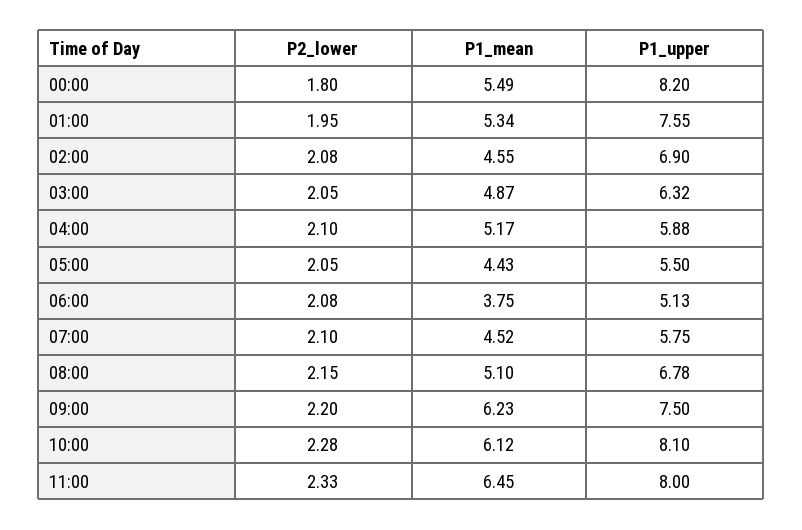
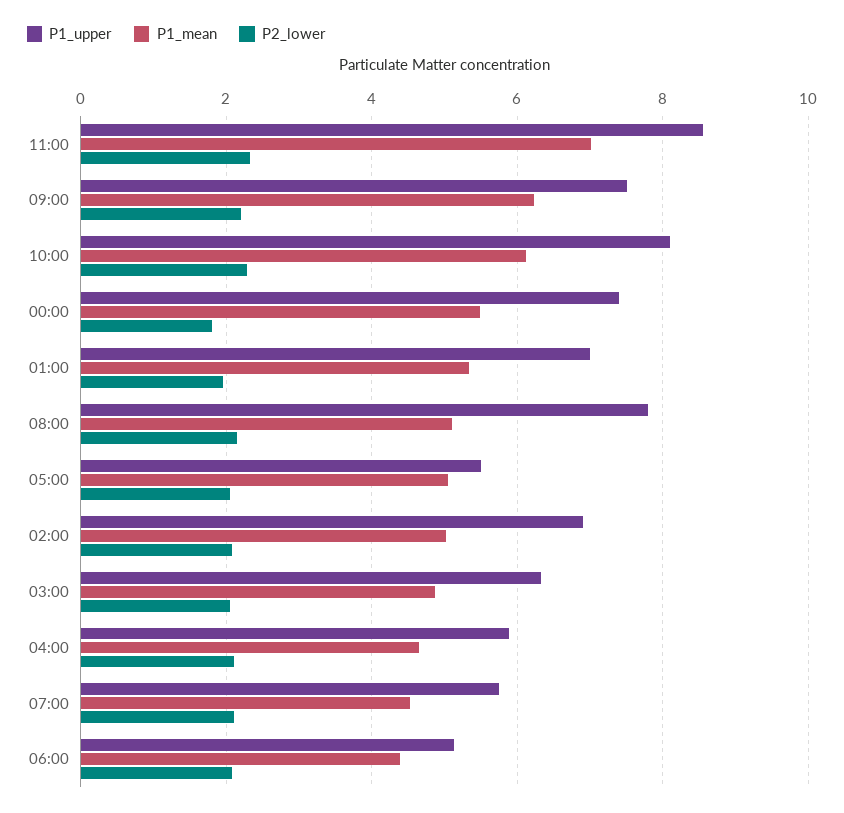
  {
    "P2_lower": {
      "00:00": 1.8,
      "01:00": 1.95,
      "02:00": 2.08,
      "03:00": 2.05,
      "04:00": 2.1,
      "05:00": 2.05,
      "06:00": 2.08,
      "07:00": 2.1,
      "08:00": 2.15,
      "09:00": 2.2,
      "10:00": 2.28,
      "11:00": 2.33
    },
    "P1_mean": {
      "00:00": 5.49,
      "01:00": 5.34,
-     "02:00": 4.55,
+     "02:00": 5,
      "03:00": 4.87,
-     "04:00": 5.17,
+     "04:00": 4.6,
-     "05:00": 4.43,
+     "05:00": 5,
-     "06:00": 3.75,
+     "06:00": 4.4,
      "07:00": 4.52,
      "08:00": 5.1,
      "09:00": 6.23,
      "10:00": 6.12,
-     "11:00": 6.45
+     "11:00": 7
    },
    "P1_upper": {
-     "00:00": 8.2,
+     "00:00": 7.4,
-     "01:00": 7.55,
+     "01:00": 7,
      "02:00": 6.9,
      "03:00": 6.32,
      "04:00": 5.88,
      "05:00": 5.5,
      "06:00": 5.13,
      "07:00": 5.75,
-     "08:00": 6.78,
+     "08:00": 7.8,
      "09:00": 7.5,
      "10:00": 8.1,
-     "11:00": 8
+     "11:00": 8.6
    }
  }

